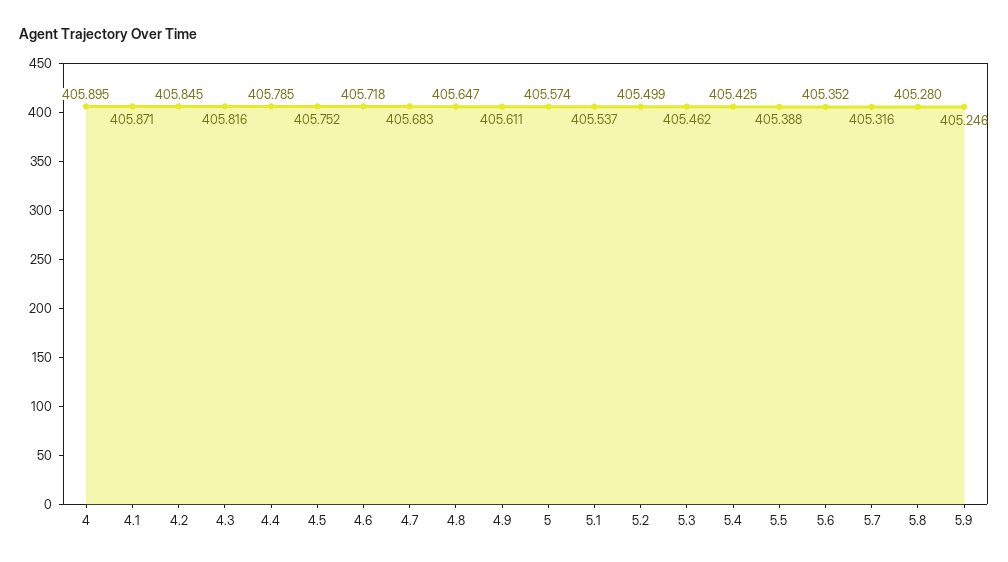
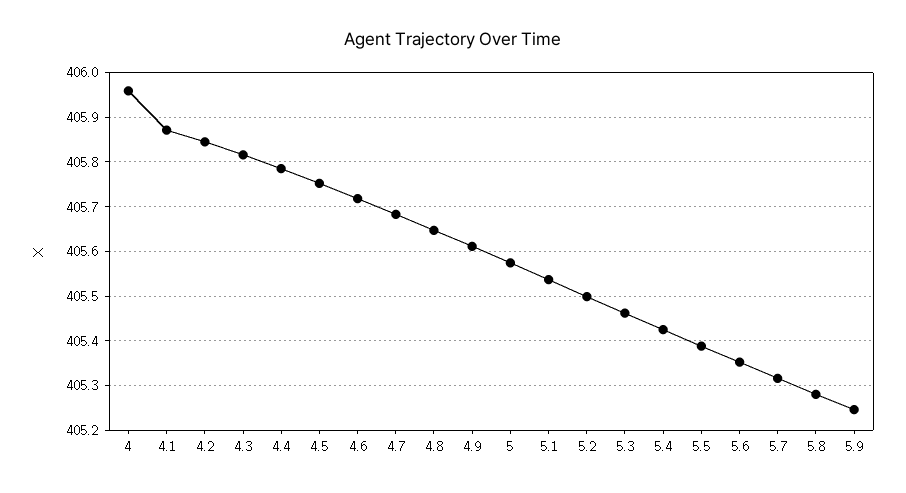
  {
-   "4": 405.895,
+   "4": 405.96,
    "4.1": 405.871,
    "4.2": 405.845,
    "4.3": 405.816,
    "4.4": 405.785,
    "4.5": 405.752,
    "4.6": 405.718,
    "4.7": 405.683,
    "4.8": 405.647,
    "4.9": 405.611,
    "5": 405.574,
    "5.1": 405.537,
    "5.2": 405.499,
    "5.3": 405.462,
    "5.4": 405.425,
    "5.5": 405.388,
    "5.6": 405.352,
    "5.7": 405.316,
    "5.8": 405.28,
    "5.9": 405.246
  }

